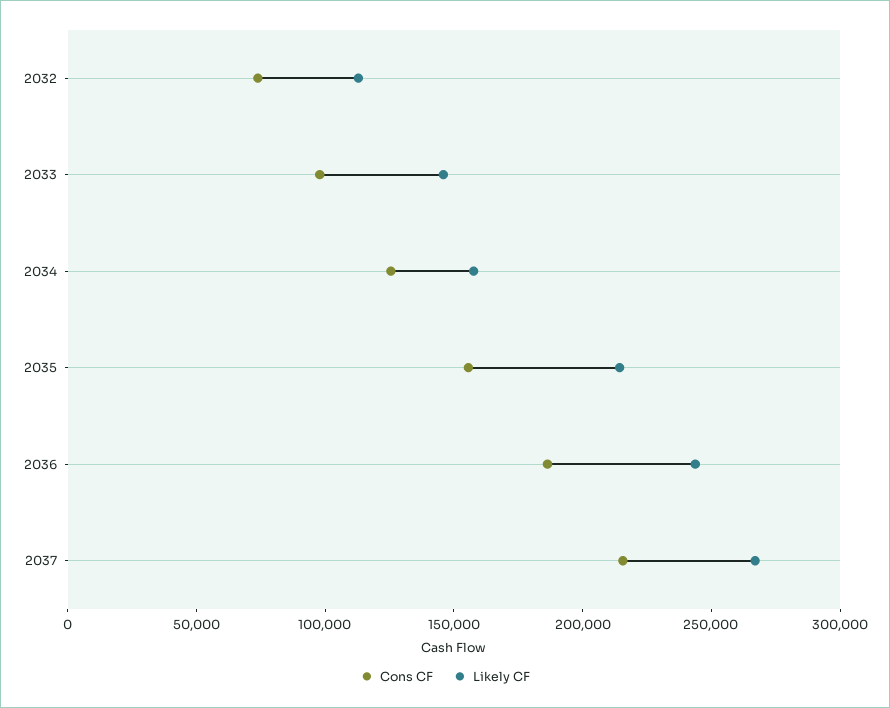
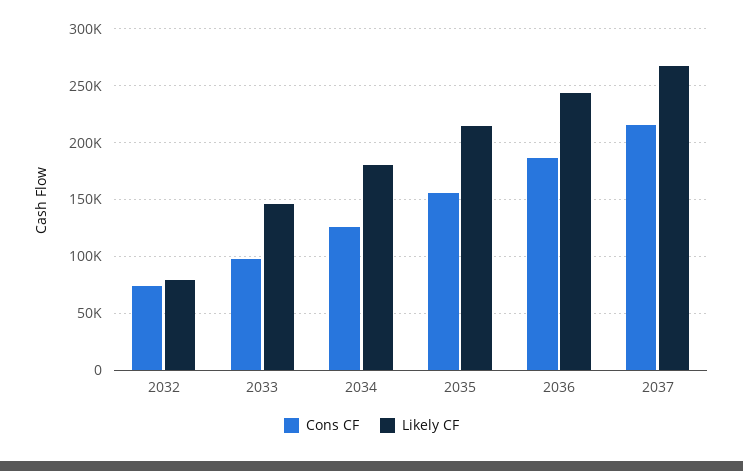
  {
    "Cons CF": {
      "2032": 70000,
      "2033": 100000,
      "2034": 130000,
      "2035": 160000,
      "2036": 190000,
      "2037": 220000
    },
    "Likely CF": {
-     "2032": 110000,
+     "2032": 80000,
      "2033": 150000,
-     "2034": 160000,
+     "2034": 180000,
      "2035": 210000,
      "2036": 240000,
      "2037": 270000
    }
  }

